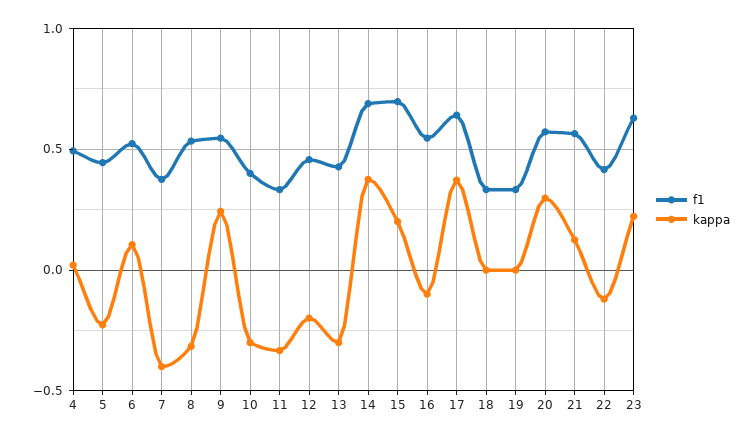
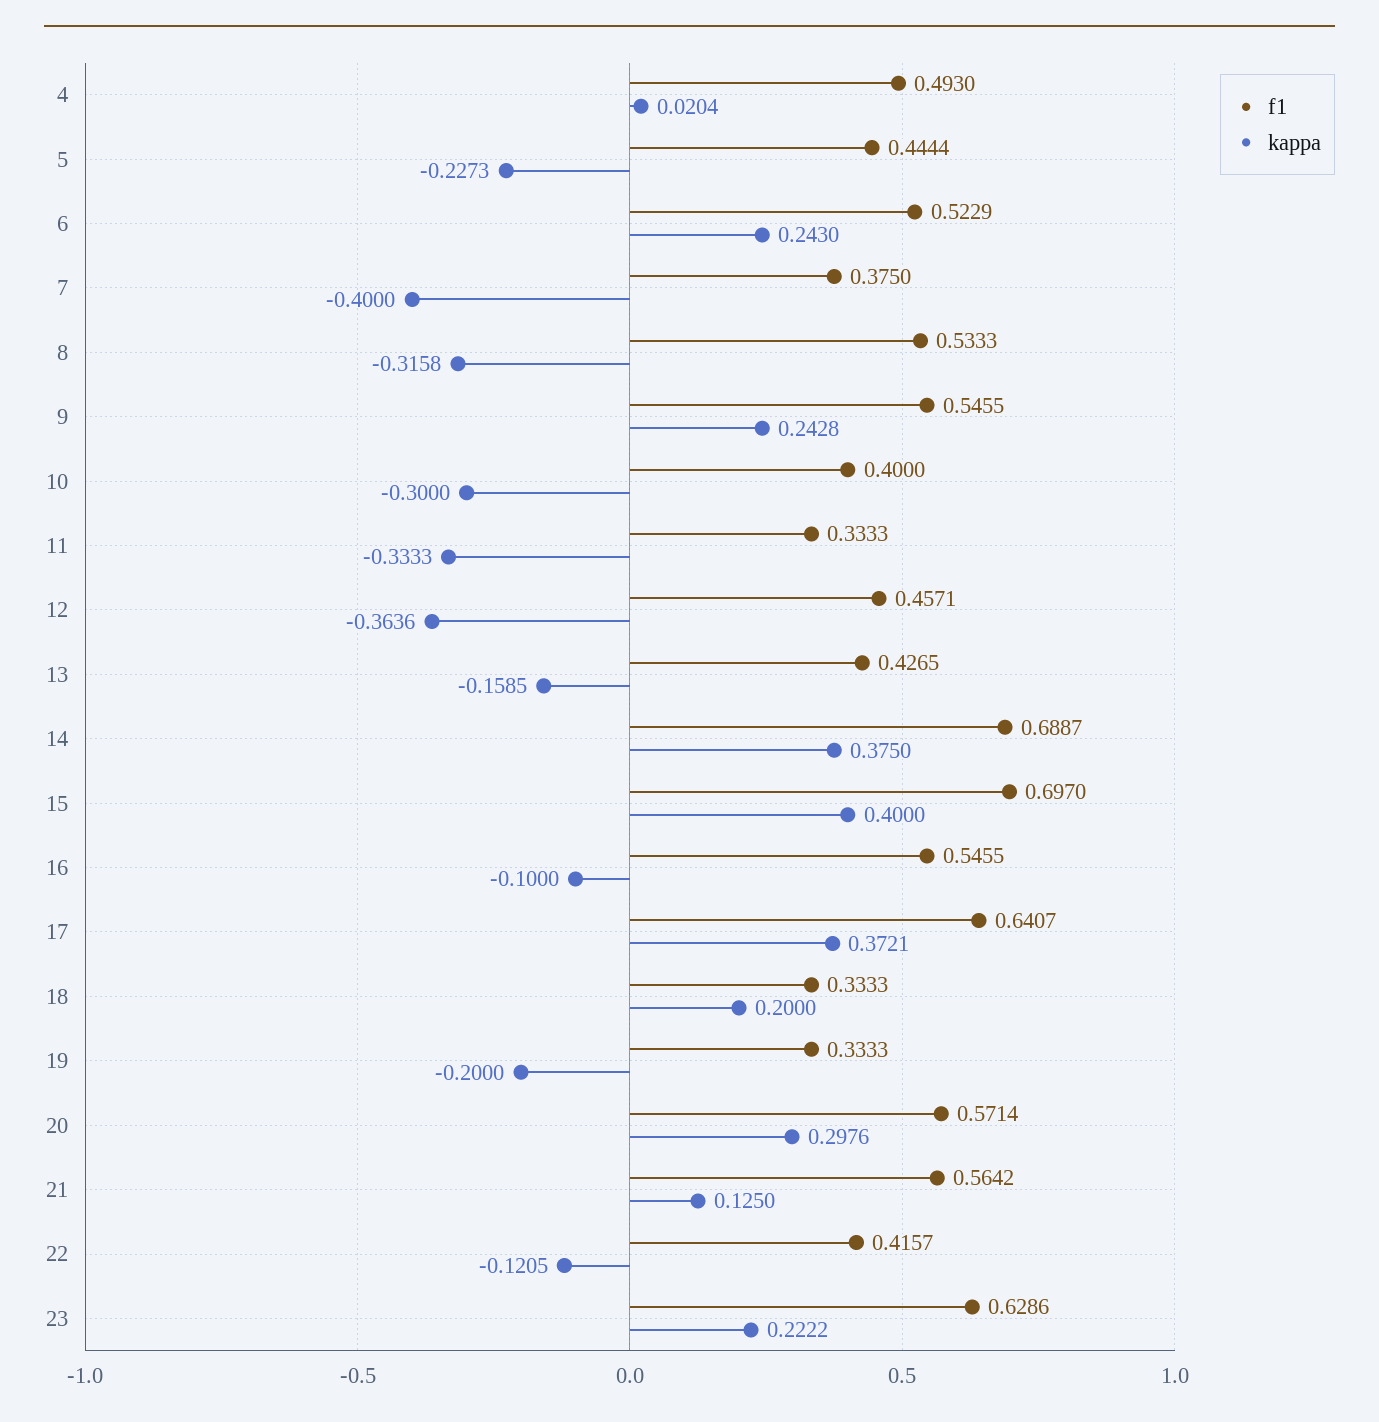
  {
    "f1": {
      "4": 0.493,
      "5": 0.4444,
      "6": 0.5229,
      "7": 0.375,
      "8": 0.5333,
      "9": 0.5455,
      "10": 0.4,
      "11": 0.3333,
      "12": 0.4571,
      "13": 0.4265,
      "14": 0.6887,
      "15": 0.697,
      "16": 0.5455,
      "17": 0.6407,
      "18": 0.3333,
      "19": 0.3333,
      "20": 0.5714,
      "21": 0.5642,
      "22": 0.4157,
      "23": 0.6286
    },
    "kappa": {
      "4": 0.0204,
      "5": -0.2273,
-     "6": 0.1,
+     "6": 0.243,
      "7": -0.4,
      "8": -0.3158,
      "9": 0.2428,
      "10": -0.3,
      "11": -0.3333,
-     "12": -0.2,
+     "12": -0.3636,
-     "13": -0.3,
+     "13": -0.1585,
      "14": 0.375,
-     "15": 0.2,
+     "15": 0.4,
      "16": -0.1,
      "17": 0.3721,
-     "18": 0,
+     "18": 0.2,
-     "19": 0,
+     "19": -0.2,
      "20": 0.2976,
      "21": 0.125,
      "22": -0.1205,
      "23": 0.2222
    }
  }

